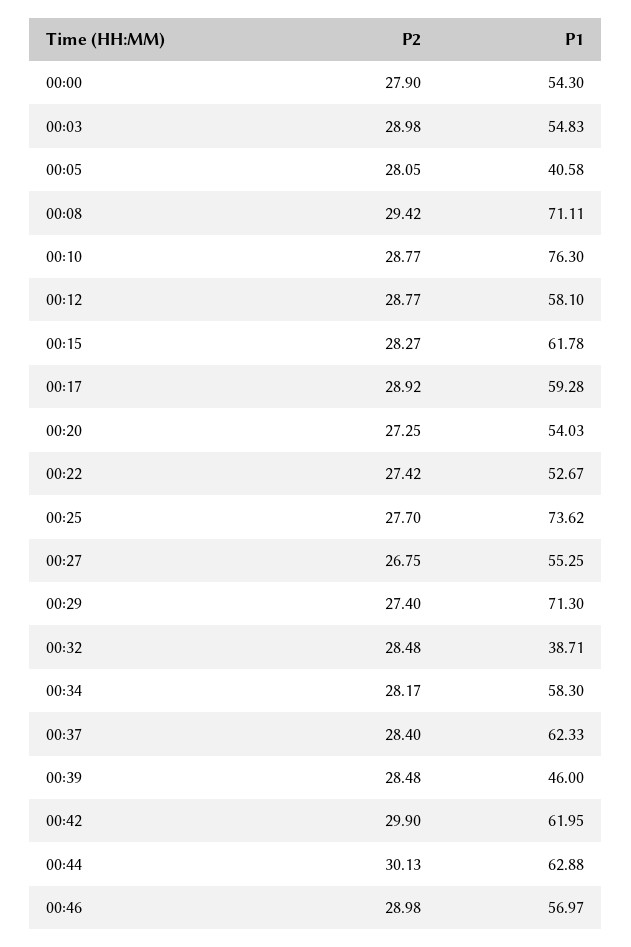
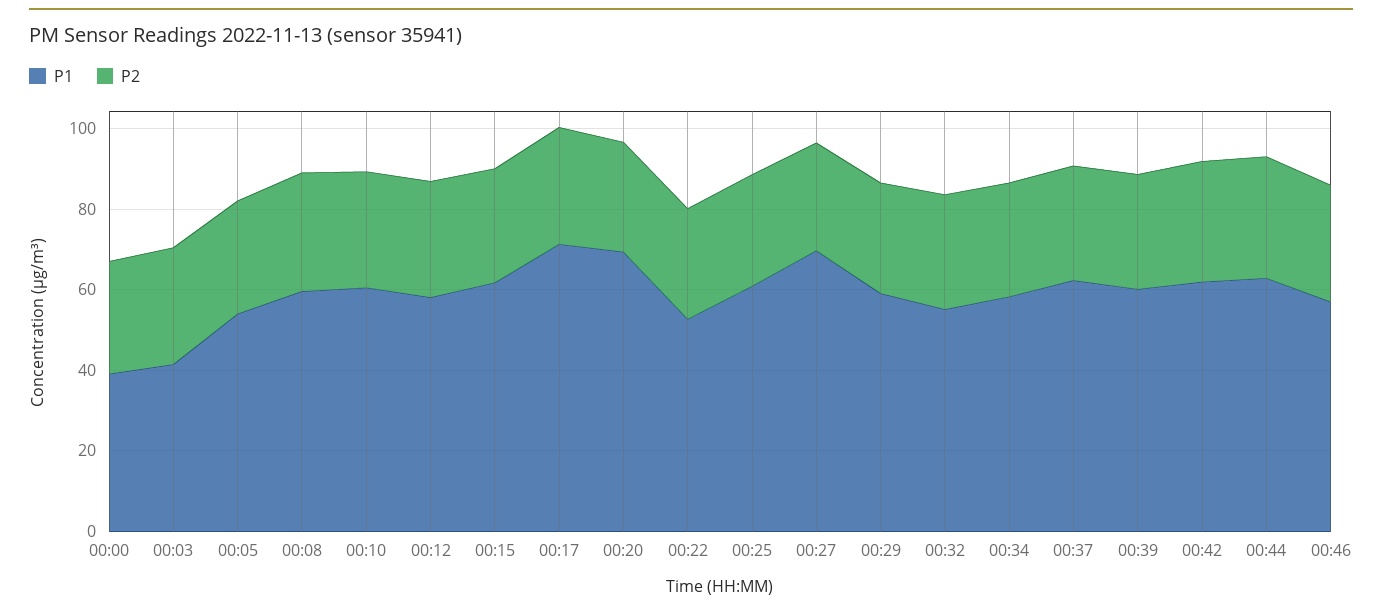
  {
    "P2": {
      "00:00": 27.9,
      "00:03": 28.98,
      "00:05": 28.05,
      "00:08": 29.42,
      "00:10": 28.77,
      "00:12": 28.77,
      "00:15": 28.27,
      "00:17": 28.92,
      "00:20": 27.25,
      "00:22": 27.42,
      "00:25": 27.7,
      "00:27": 26.75,
      "00:29": 27.4,
      "00:32": 28.48,
      "00:34": 28.17,
      "00:37": 28.4,
      "00:39": 28.48,
      "00:42": 29.9,
      "00:44": 30.13,
      "00:46": 28.98
    },
    "P1": {
-     "00:00": 54.3,
+     "00:00": 40,
-     "00:03": 54.83,
+     "00:03": 40,
-     "00:05": 40.58,
+     "00:05": 55,
-     "00:08": 71.11,
+     "00:08": 60,
-     "00:10": 76.3,
+     "00:10": 60,
      "00:12": 58.1,
      "00:15": 61.78,
-     "00:17": 59.28,
+     "00:17": 70,
-     "00:20": 54.03,
+     "00:20": 70,
      "00:22": 52.67,
-     "00:25": 73.62,
+     "00:25": 60,
-     "00:27": 55.25,
+     "00:27": 70,
-     "00:29": 71.3,
+     "00:29": 60,
-     "00:32": 38.71,
+     "00:32": 55,
      "00:34": 58.3,
      "00:37": 62.33,
-     "00:39": 46,
+     "00:39": 60,
      "00:42": 61.95,
      "00:44": 62.88,
      "00:46": 56.97
    }
  }

